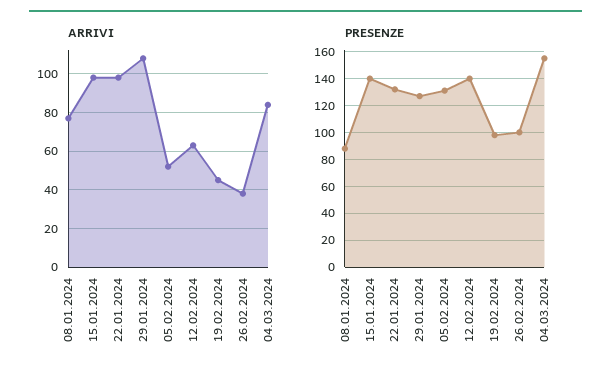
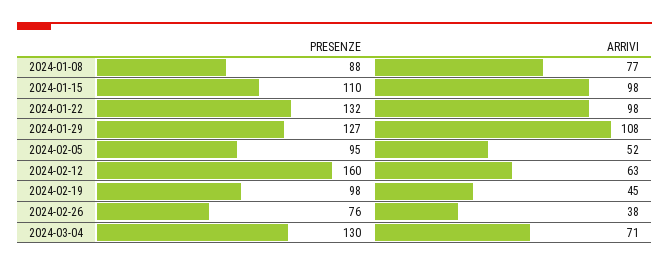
  {
    "ARRIVI": {
      "08.01.2024": 77,
      "15.01.2024": 98,
      "22.01.2024": 98,
      "29.01.2024": 108,
      "05.02.2024": 52,
      "12.02.2024": 63,
      "19.02.2024": 45,
      "26.02.2024": 38,
-     "04.03.2024": 85
+     "04.03.2024": 71
    },
    "PRESENZE": {
      "08.01.2024": 88,
-     "15.01.2024": 140,
+     "15.01.2024": 110,
      "22.01.2024": 132,
      "29.01.2024": 127,
-     "05.02.2024": 130,
+     "05.02.2024": 95,
-     "12.02.2024": 140,
+     "12.02.2024": 160,
      "19.02.2024": 98,
-     "26.02.2024": 100,
+     "26.02.2024": 76,
-     "04.03.2024": 155
+     "04.03.2024": 130
    }
  }

